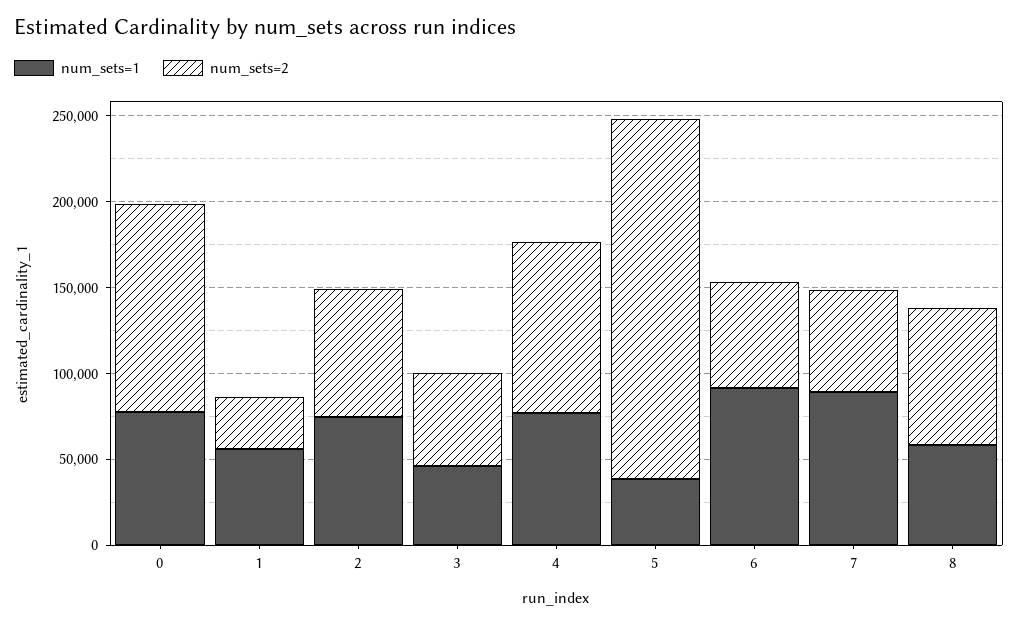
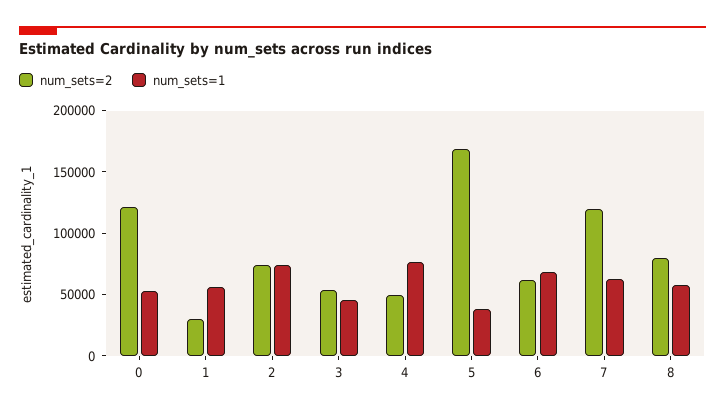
  {
    "num_sets=1": {
-     "0": 80000,
+     "0": 50000,
      "1": 60000,
      "2": 70000,
      "3": 50000,
      "4": 80000,
      "5": 40000,
-     "6": 90000,
+     "6": 70000,
-     "7": 90000,
+     "7": 60000,
      "8": 60000
    },
    "num_sets=2": {
      "0": 120000,
      "1": 30000,
      "2": 70000,
      "3": 50000,
-     "4": 100000,
+     "4": 50000,
-     "5": 210000,
+     "5": 170000,
      "6": 60000,
-     "7": 60000,
+     "7": 120000,
      "8": 80000
    }
  }

